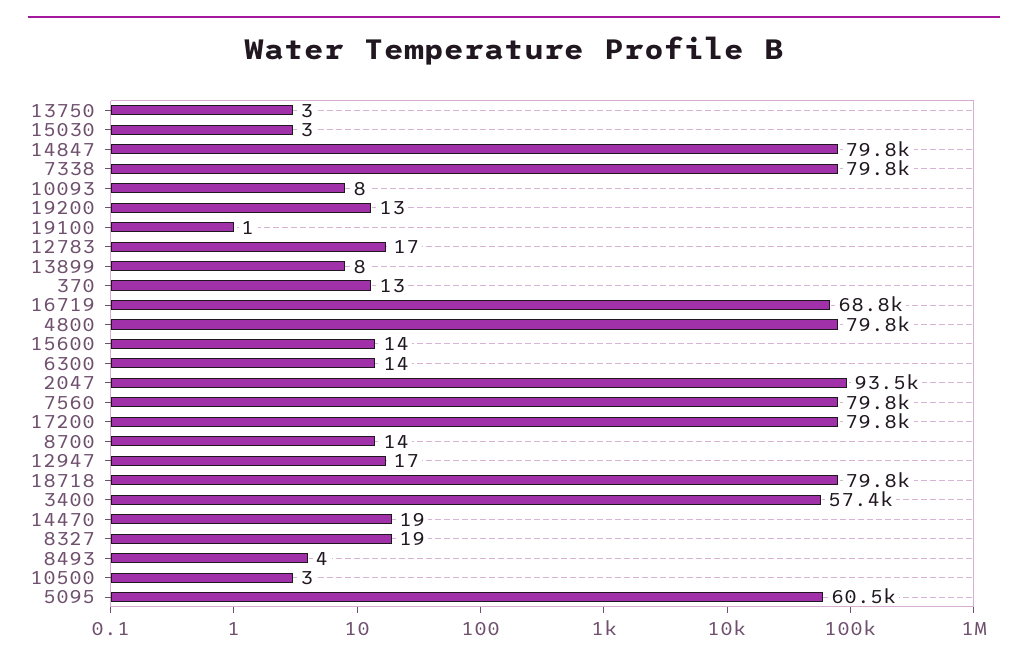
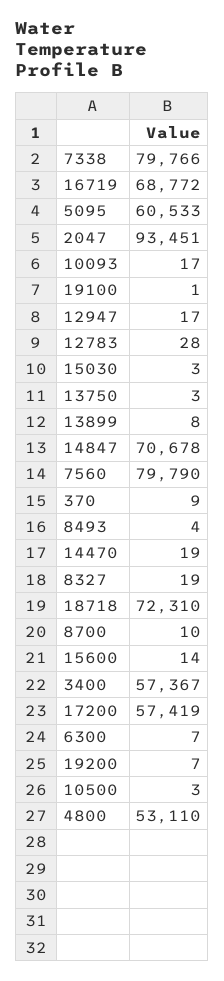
  {
    "13750": 3,
    "15030": 3,
-   "14847": 79800,
+   "14847": 70678,
    "7338": 79766,
-   "10093": 8,
+   "10093": 17,
-   "19200": 13,
+   "19200": 7,
    "19100": 1,
-   "12783": 17,
+   "12783": 28,
    "13899": 8,
-   "370": 13,
+   "370": 9,
    "16719": 68772,
-   "4800": 79800,
+   "4800": 53110,
    "15600": 14,
-   "6300": 14,
+   "6300": 7,
    "2047": 93451,
    "7560": 79790,
-   "17200": 79800,
+   "17200": 57419,
-   "8700": 14,
+   "8700": 10,
    "12947": 17,
-   "18718": 79800,
+   "18718": 72310,
    "3400": 57367,
    "14470": 19,
    "8327": 19,
    "8493": 4,
    "10500": 3,
    "5095": 60533
  }

